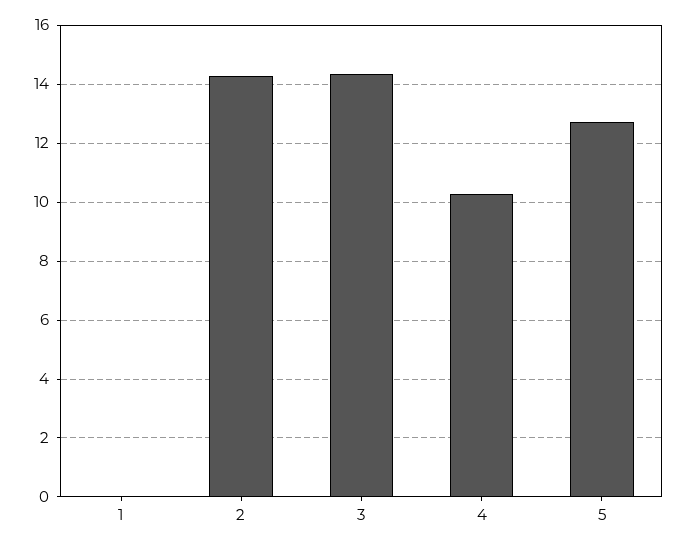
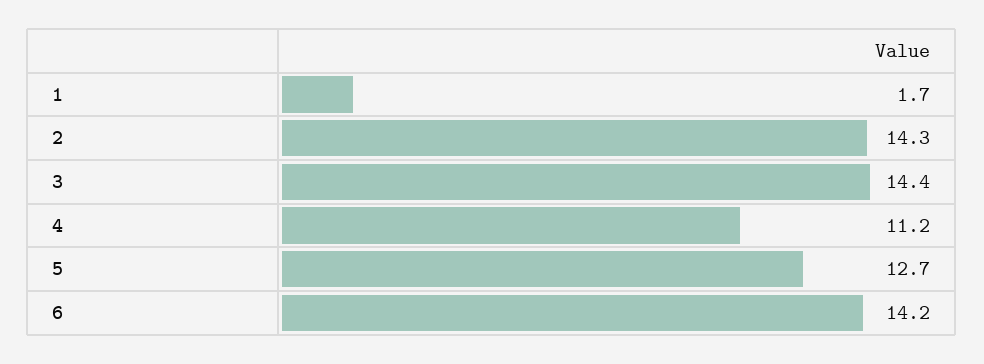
  {
-   "1": 0,
+   "1": 1.7,
    "2": 14.3,
    "3": 14.4,
-   "4": 10.25,
+   "4": 11.2,
-   "5": 12.7
+   "5": 12.7,
+   "6": 14.2
  }

